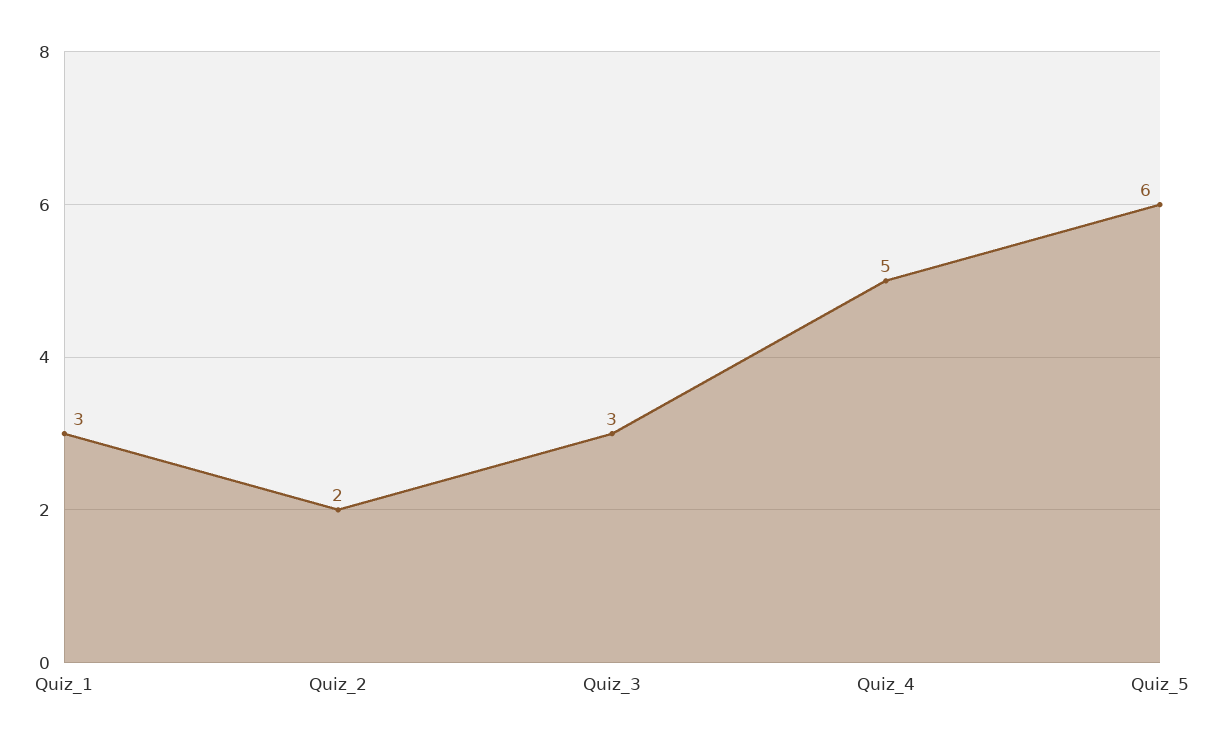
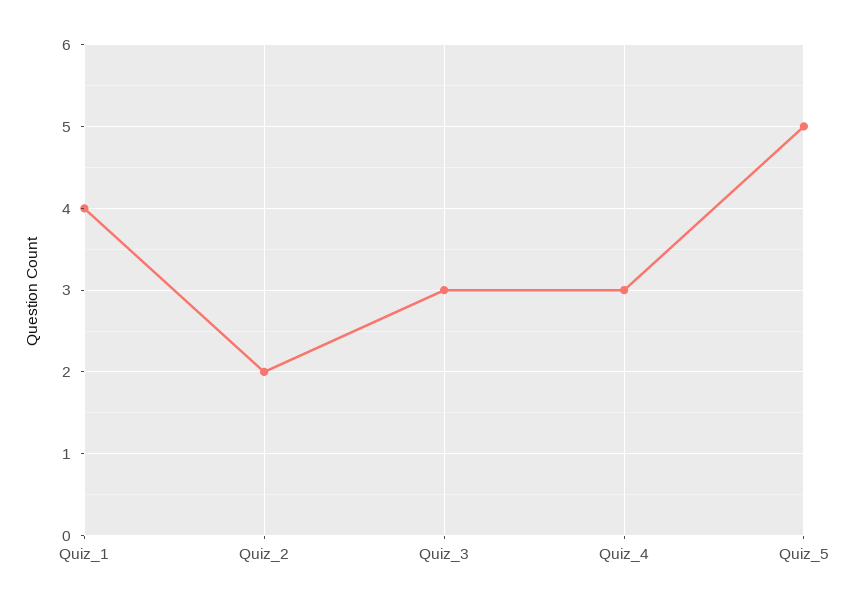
  {
-   "Quiz_1": 3,
+   "Quiz_1": 4,
    "Quiz_2": 2,
    "Quiz_3": 3,
-   "Quiz_4": 5,
+   "Quiz_4": 3,
-   "Quiz_5": 6
+   "Quiz_5": 5
  }

